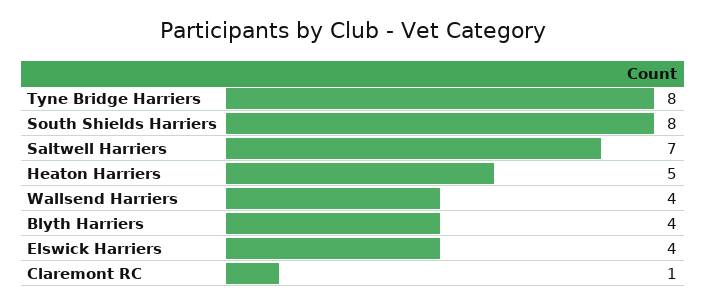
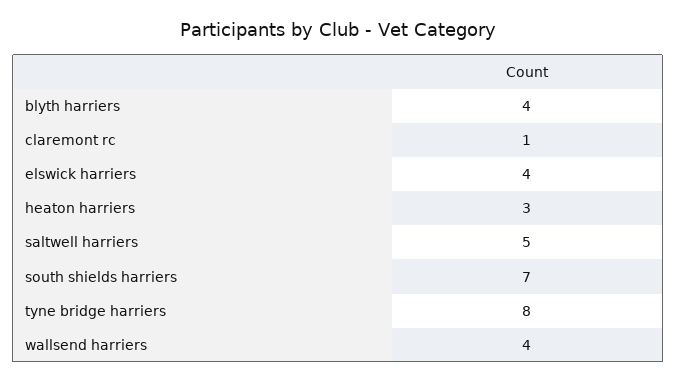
  {
    "Tyne Bridge Harriers": 8,
-   "South Shields Harriers": 8,
+   "South Shields Harriers": 7,
-   "Saltwell Harriers": 7,
+   "Saltwell Harriers": 5,
-   "Heaton Harriers": 5,
+   "Heaton Harriers": 3,
    "Wallsend Harriers": 4,
    "Blyth Harriers": 4,
    "Elswick Harriers": 4,
    "Claremont RC": 1
  }

